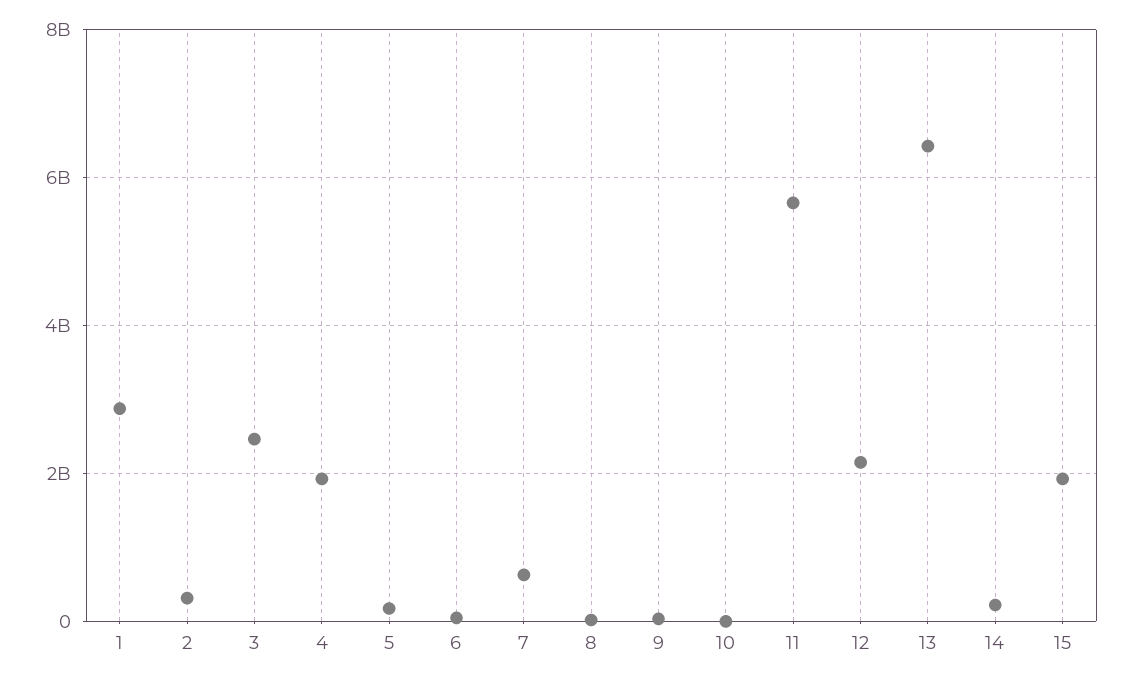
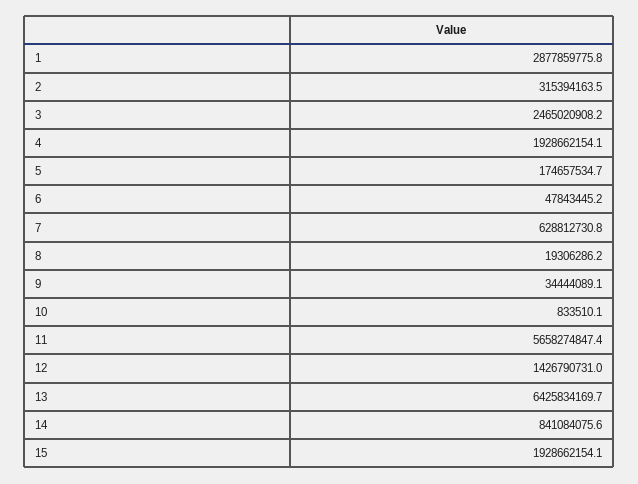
  {
    "1": 2877859775.8,
    "2": 315394163.5,
    "3": 2465020908.2,
    "4": 1928662154.1,
    "5": 174657534.7,
    "6": 47843445.2,
    "7": 628812730.8,
    "8": 19306286.2,
    "9": 34444089.1,
    "10": 833510.1,
    "11": 5658274847.4,
-   "12": 2200000000,
+   "12": 1426790731,
    "13": 6425834169.7,
-   "14": 200000000,
+   "14": 841084075.6,
    "15": 1928662154.1
  }

